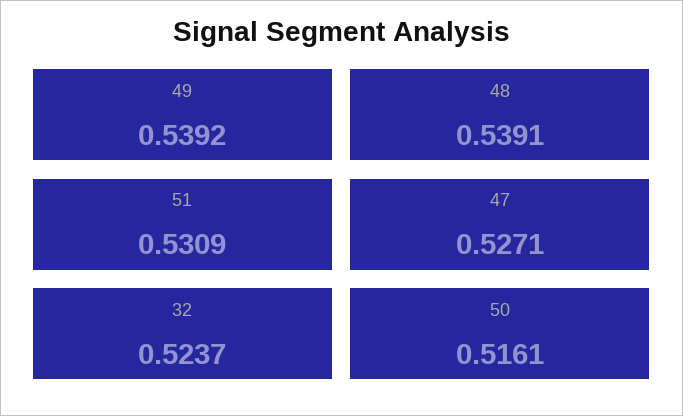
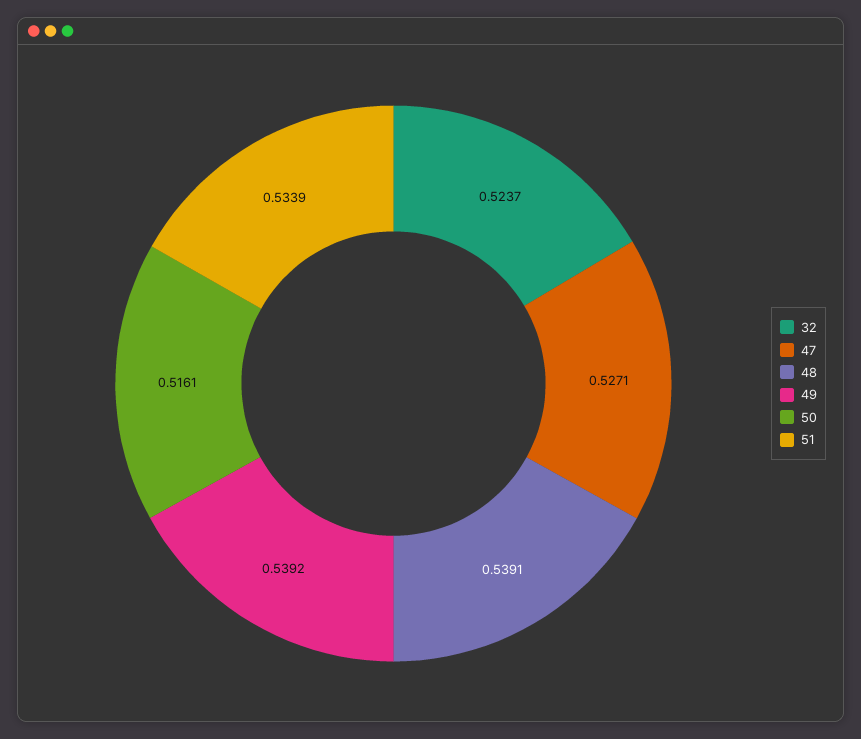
  {
    "49": 0.5392,
    "48": 0.5391,
-   "51": 0.5309,
+   "51": 0.5339,
    "47": 0.5271,
    "32": 0.5237,
    "50": 0.5161
  }

